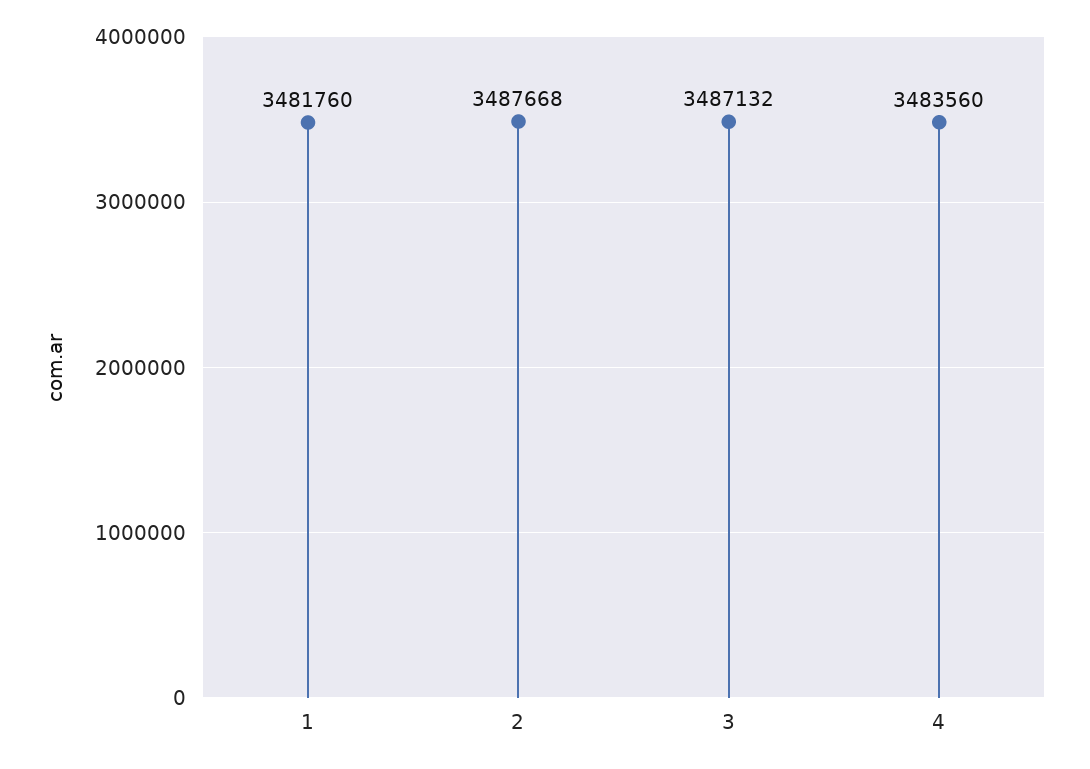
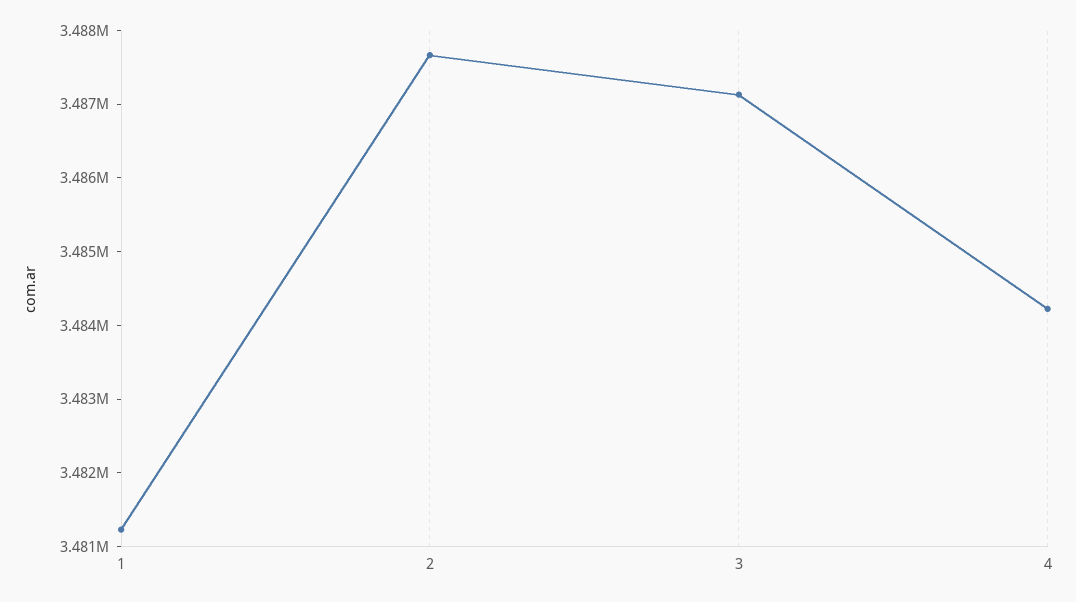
  {
-   "1": 3481760,
+   "1": 3481200,
    "2": 3487668,
    "3": 3487132,
-   "4": 3483560
+   "4": 3484200
  }

